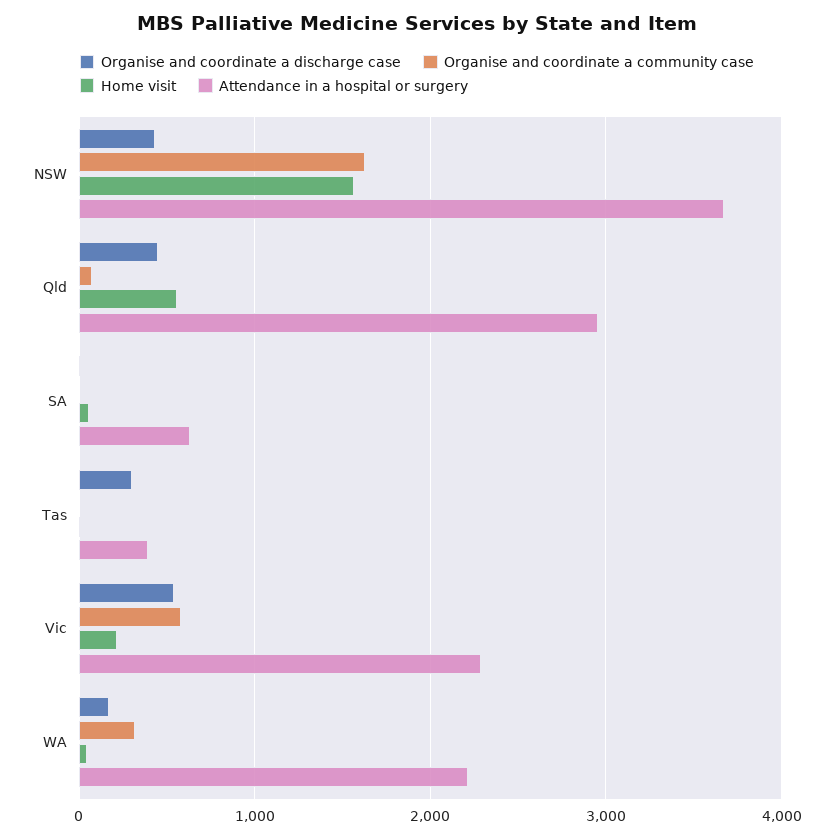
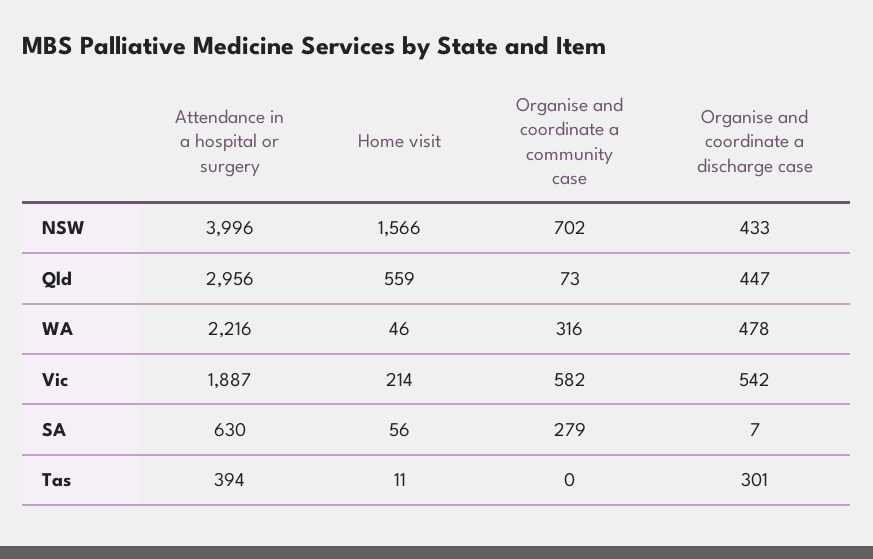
  {
    "Organise and coordinate a discharge case": {
      "NSW": 433,
      "Qld": 447,
      "SA": 7,
      "Tas": 301,
      "Vic": 542,
-     "WA": 200
+     "WA": 478
    },
    "Organise and coordinate a community case": {
-     "NSW": 1600,
+     "NSW": 702,
      "Qld": 73,
-     "SA": 0,
+     "SA": 279,
      "Tas": 0,
      "Vic": 582,
      "WA": 316
    },
    "Home visit": {
      "NSW": 1566,
      "Qld": 559,
      "SA": 56,
      "Tas": 11,
      "Vic": 214,
      "WA": 46
    },
    "Attendance in a hospital or surgery": {
-     "NSW": 3700,
+     "NSW": 3996,
      "Qld": 2956,
      "SA": 630,
      "Tas": 394,
-     "Vic": 2300,
+     "Vic": 1887,
      "WA": 2216
    }
  }

